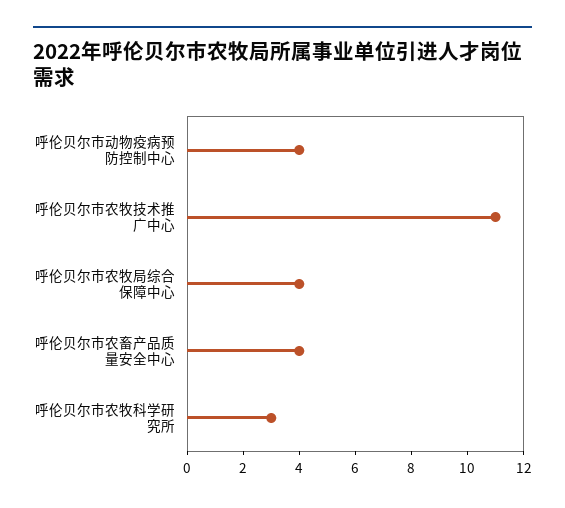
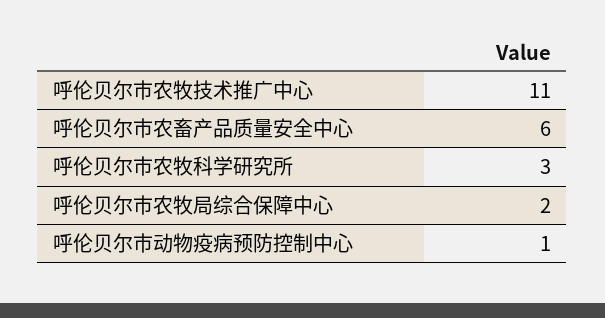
  {
-   "呼伦贝尔市动物疫病预防控制中心": 4,
+   "呼伦贝尔市动物疫病预防控制中心": 1,
    "呼伦贝尔市农牧技术推广中心": 11,
-   "呼伦贝尔市农牧局综合保障中心": 4,
+   "呼伦贝尔市农牧局综合保障中心": 2,
-   "呼伦贝尔市农畜产品质量安全中心": 4,
+   "呼伦贝尔市农畜产品质量安全中心": 6,
    "呼伦贝尔市农牧科学研究所": 3
  }

